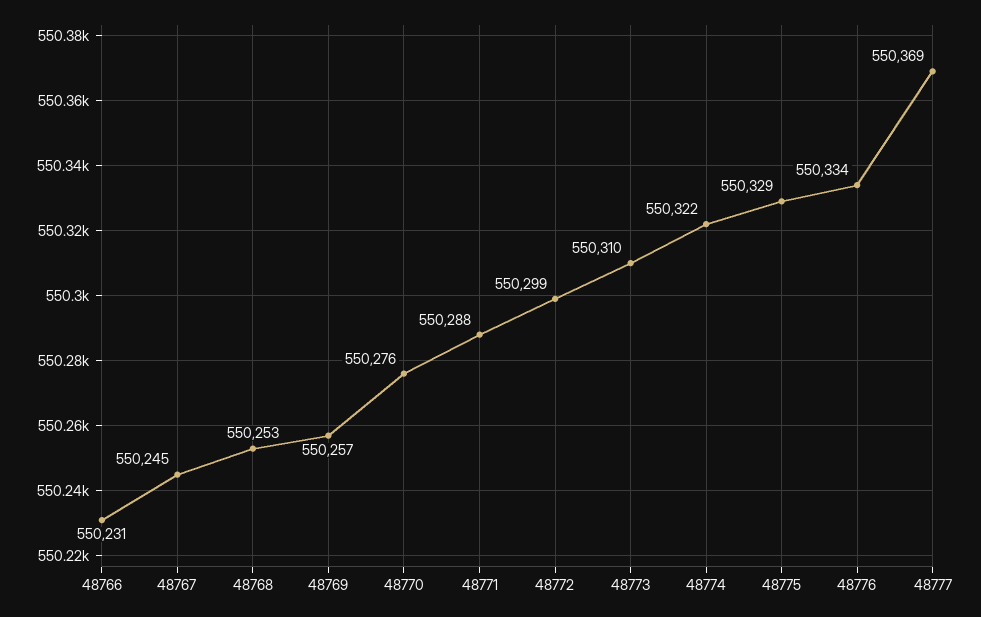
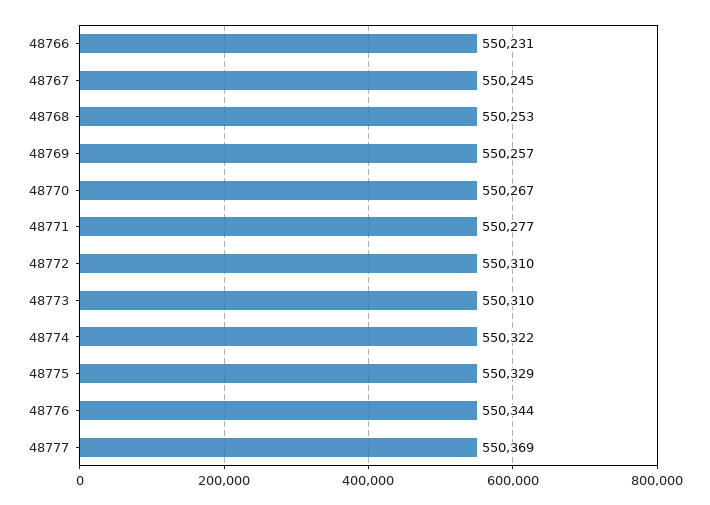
  {
    "48766": 550231,
    "48767": 550245,
    "48768": 550253,
    "48769": 550257,
-   "48770": 550276,
+   "48770": 550267,
-   "48771": 550288,
+   "48771": 550277,
-   "48772": 550299,
+   "48772": 550310,
    "48773": 550310,
    "48774": 550322,
    "48775": 550329,
-   "48776": 550334,
+   "48776": 550344,
    "48777": 550369
  }

